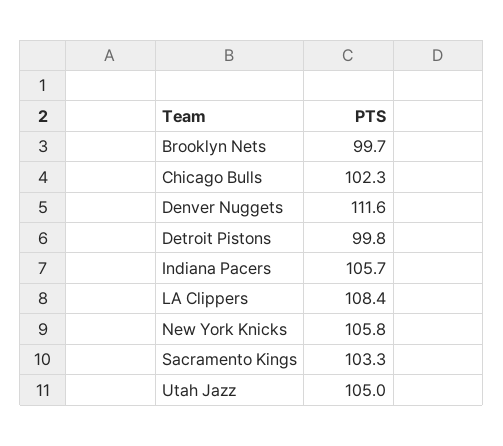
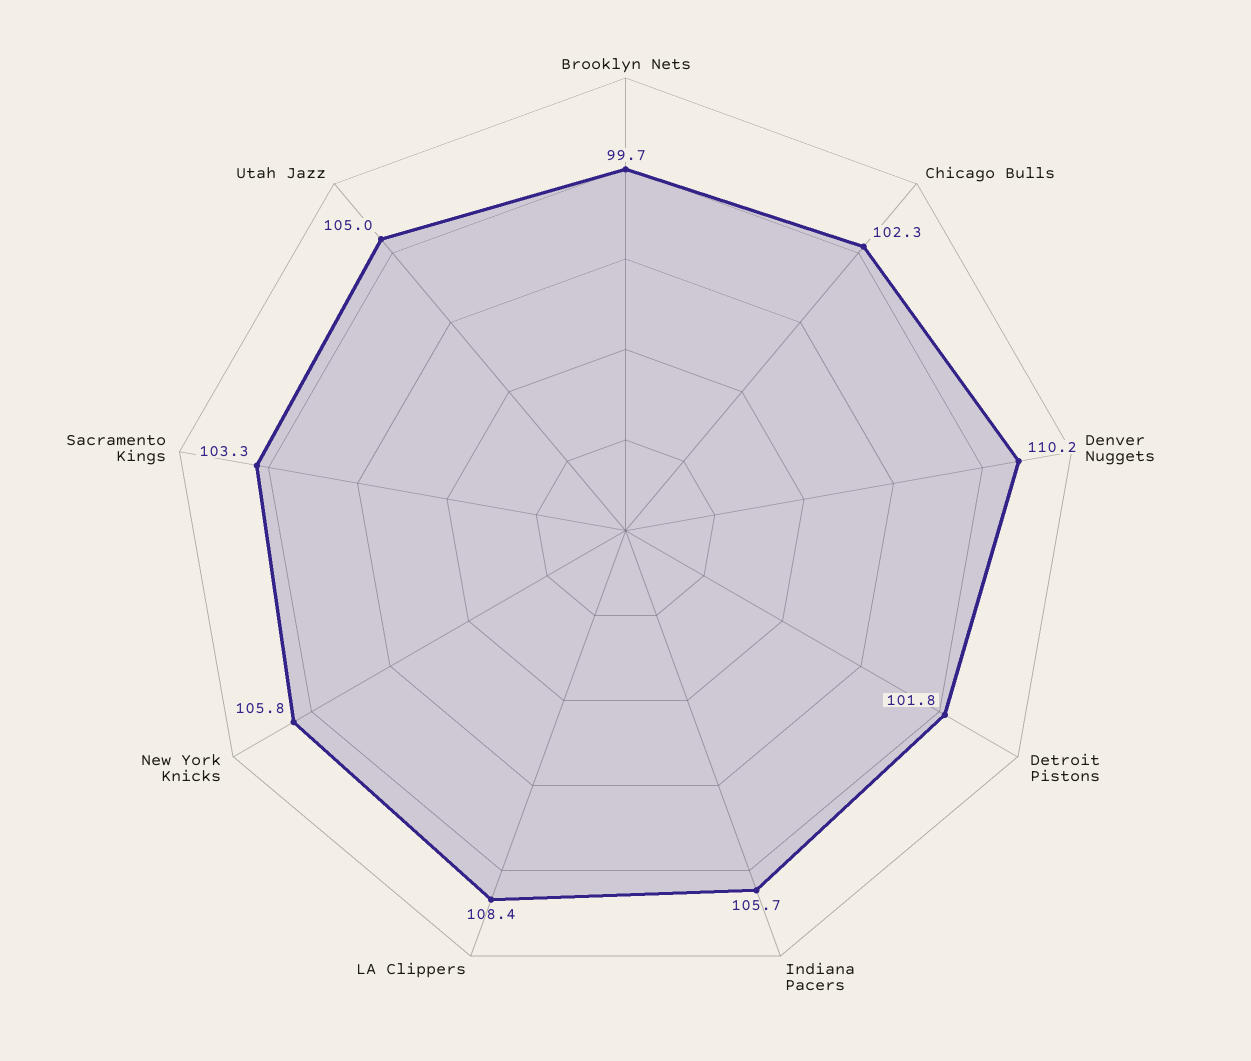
  {
    "Brooklyn Nets": 99.7,
    "Chicago Bulls": 102.3,
-   "Denver Nuggets": 111.6,
+   "Denver Nuggets": 110.2,
-   "Detroit Pistons": 99.8,
+   "Detroit Pistons": 101.8,
    "Indiana Pacers": 105.7,
    "LA Clippers": 108.4,
    "New York Knicks": 105.8,
    "Sacramento Kings": 103.3,
    "Utah Jazz": 105
  }

